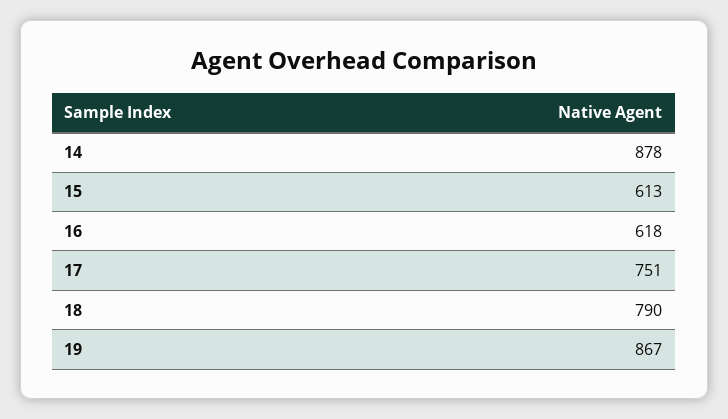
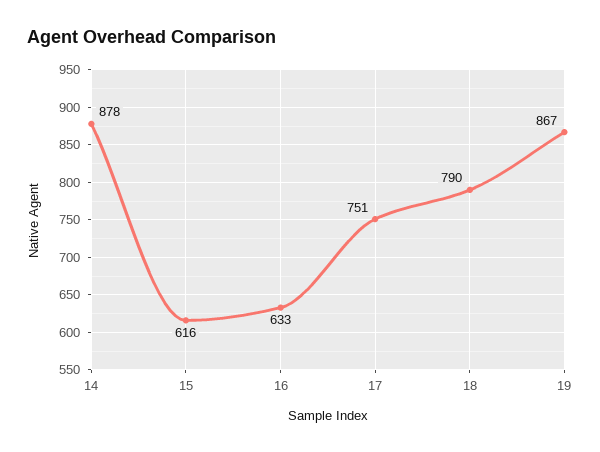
  {
    "14": 878,
-   "15": 613,
+   "15": 616,
-   "16": 618,
+   "16": 633,
    "17": 751,
    "18": 790,
    "19": 867
  }

